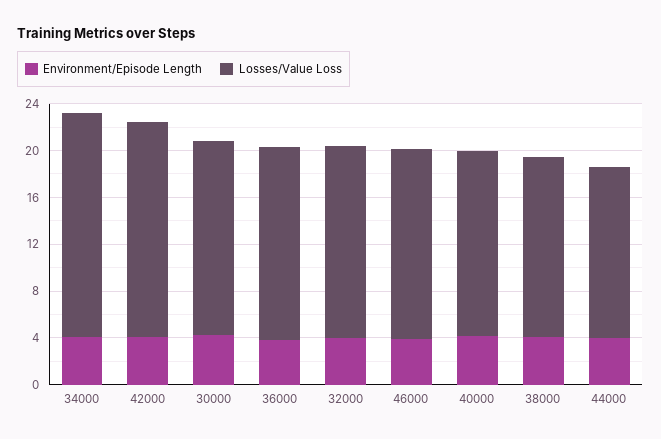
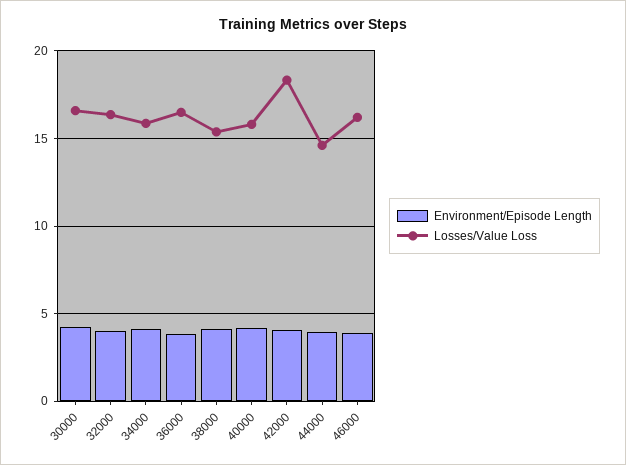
  {
    "Environment/Episode Length": {
      "34000": 4,
      "42000": 4,
      "30000": 4,
      "36000": 4,
      "32000": 4,
      "46000": 4,
      "40000": 4,
      "38000": 4,
      "44000": 4
    },
    "Losses/Value Loss": {
-     "34000": 19,
+     "34000": 16,
      "42000": 18.5,
      "30000": 16.5,
      "36000": 16.5,
      "32000": 16.5,
      "46000": 16,
      "40000": 16,
      "38000": 15.5,
      "44000": 14.5
    }
  }

